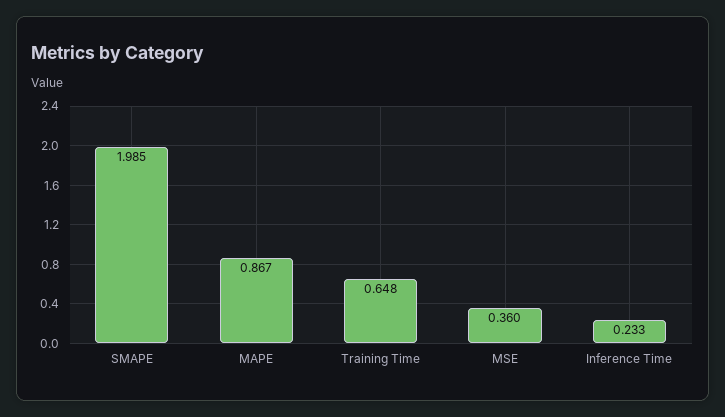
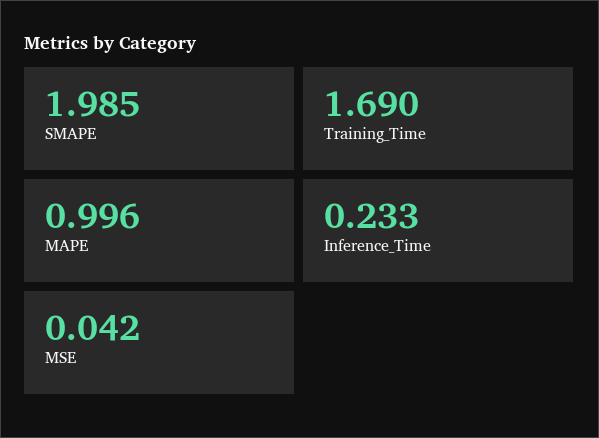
  {
    "SMAPE": 1.985,
-   "MAPE": 0.867,
+   "MAPE": 0.996,
-   "Training Time": 0.648,
+   "Training Time": 1.69,
-   "MSE": 0.36,
+   "MSE": 0.042,
    "Inference Time": 0.233
  }

